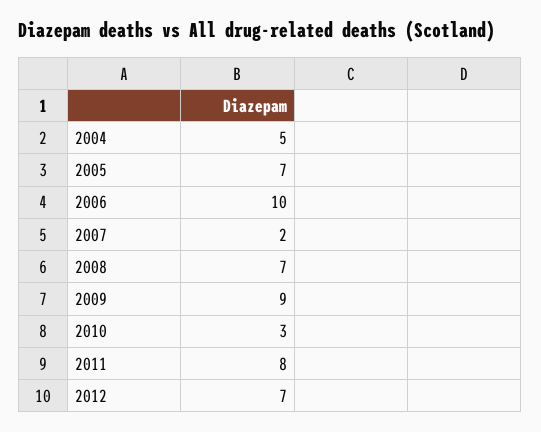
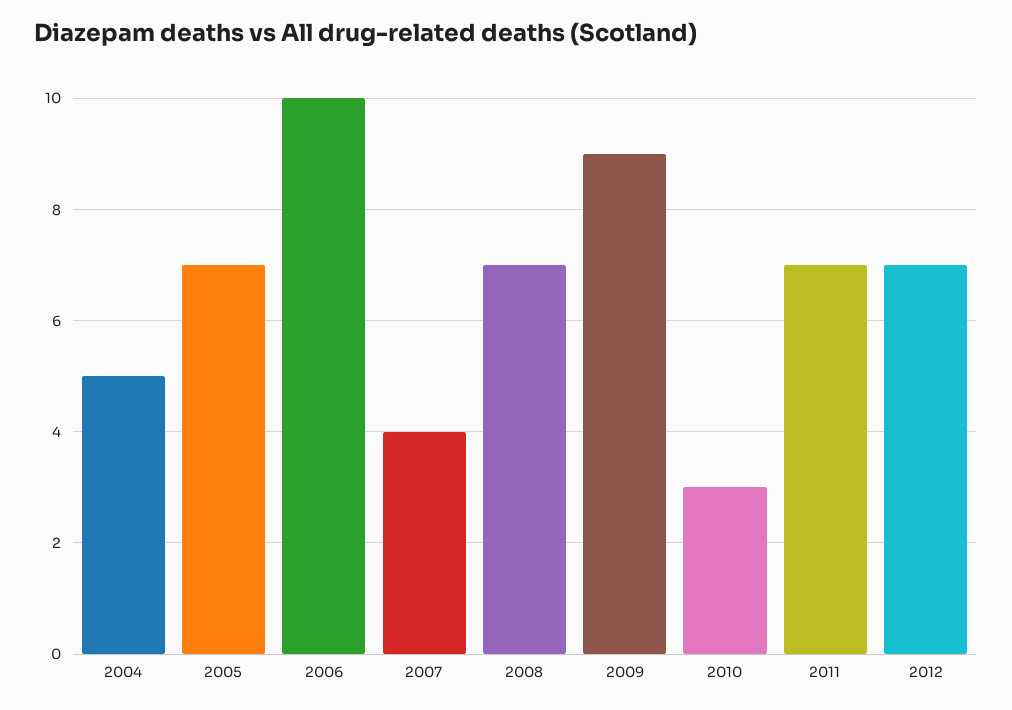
  {
    "2004": 5,
    "2005": 7,
    "2006": 10,
-   "2007": 2,
+   "2007": 4,
    "2008": 7,
    "2009": 9,
    "2010": 3,
-   "2011": 8,
+   "2011": 7,
    "2012": 7
  }

